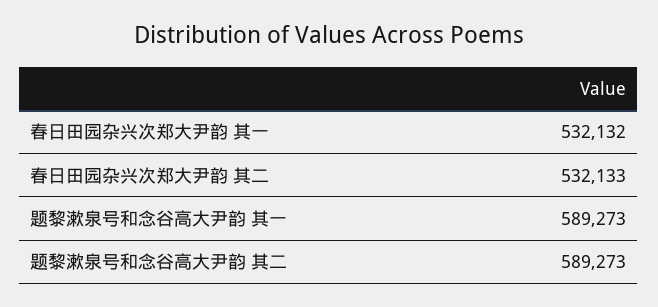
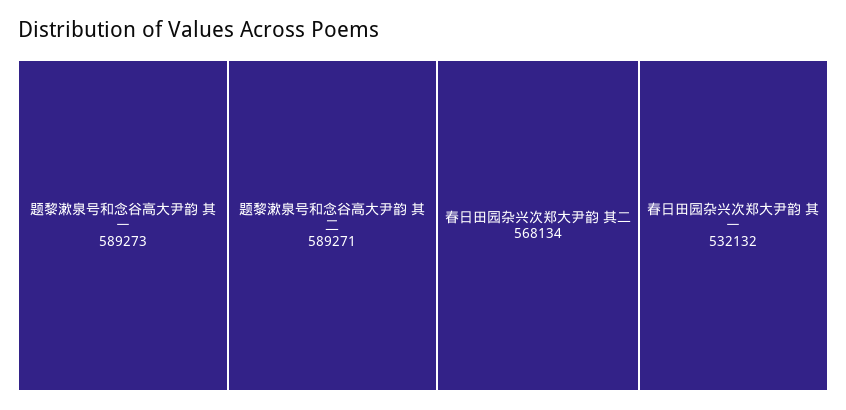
  {
    "春日田园杂兴次郑大尹韵 其一": 532132,
-   "春日田园杂兴次郑大尹韵 其二": 532133,
+   "春日田园杂兴次郑大尹韵 其二": 568134,
    "题黎漱泉号和念谷高大尹韵 其一": 589273,
-   "题黎漱泉号和念谷高大尹韵 其二": 589273
+   "题黎漱泉号和念谷高大尹韵 其二": 589271
  }

